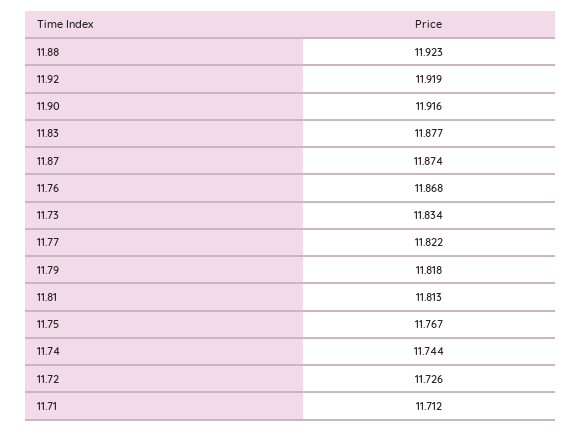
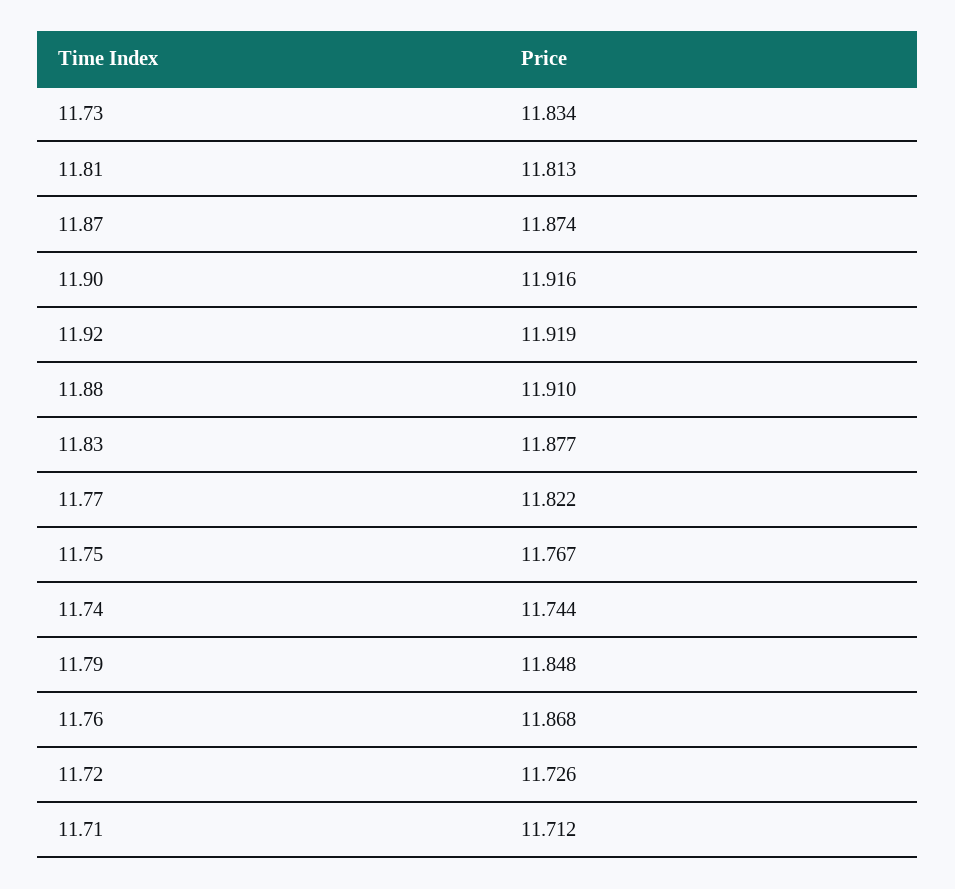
  {
-   "11.88": 11.923,
+   "11.88": 11.91,
    "11.92": 11.919,
    "11.90": 11.916,
    "11.83": 11.877,
    "11.87": 11.874,
    "11.76": 11.868,
    "11.73": 11.834,
    "11.77": 11.822,
-   "11.79": 11.818,
+   "11.79": 11.848,
    "11.81": 11.813,
    "11.75": 11.767,
    "11.74": 11.744,
    "11.72": 11.726,
    "11.71": 11.712
  }

